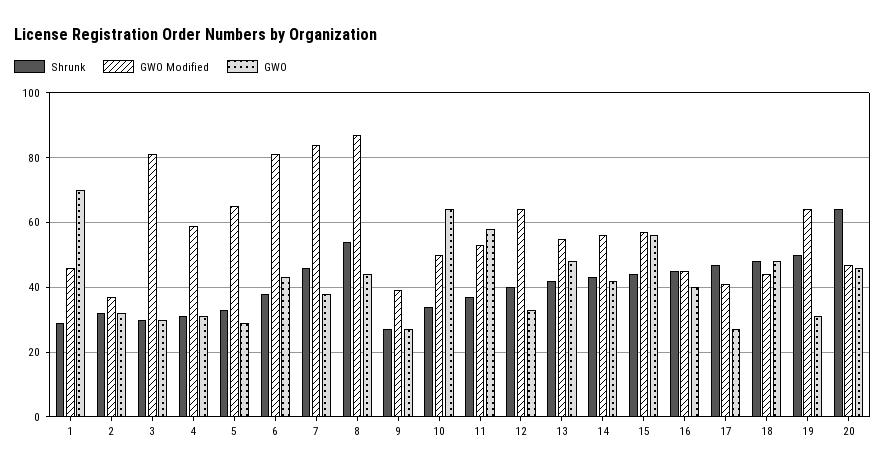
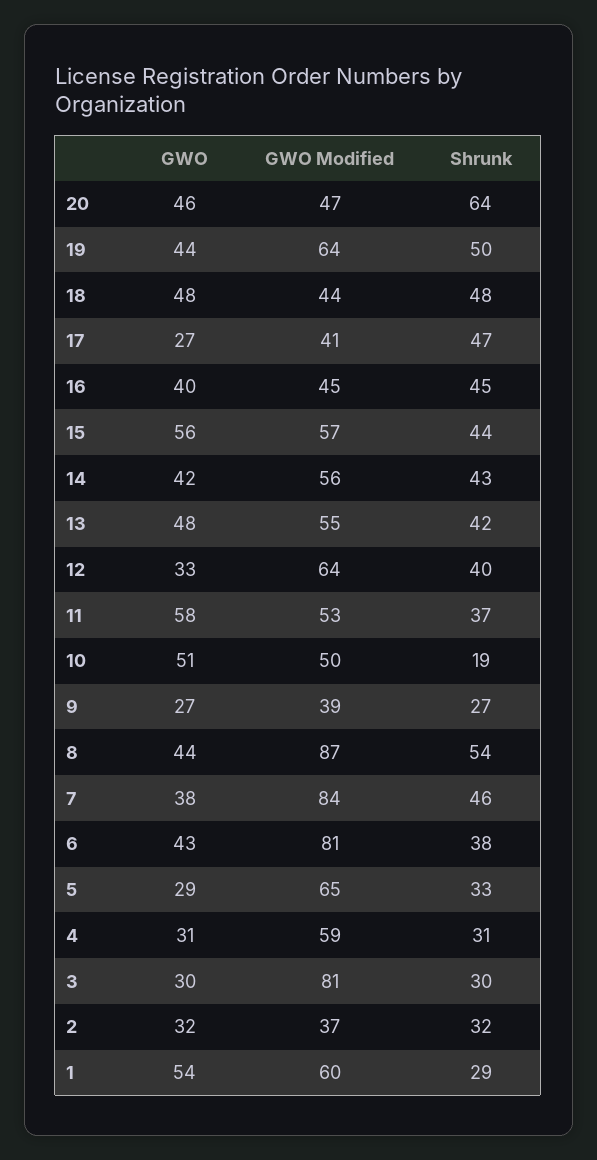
  {
    "Shrunk": {
      "1": 29,
      "2": 32,
      "3": 30,
      "4": 31,
      "5": 33,
      "6": 38,
      "7": 46,
      "8": 54,
      "9": 27,
-     "10": 35,
+     "10": 19,
      "11": 37,
      "12": 40,
      "13": 42,
      "14": 43,
      "15": 44,
      "16": 45,
      "17": 47,
      "18": 48,
      "19": 50,
      "20": 64
    },
    "GWO Modified": {
-     "1": 45,
+     "1": 60,
      "2": 37,
      "3": 81,
      "4": 59,
      "5": 65,
      "6": 81,
      "7": 84,
      "8": 87,
      "9": 39,
      "10": 50,
      "11": 53,
      "12": 64,
      "13": 55,
      "14": 56,
      "15": 57,
      "16": 45,
      "17": 41,
      "18": 44,
      "19": 64,
      "20": 47
    },
    "GWO": {
-     "1": 70,
+     "1": 54,
      "2": 32,
      "3": 30,
      "4": 31,
      "5": 29,
      "6": 43,
      "7": 38,
      "8": 44,
      "9": 27,
-     "10": 65,
+     "10": 51,
      "11": 58,
      "12": 33,
      "13": 48,
      "14": 42,
      "15": 56,
      "16": 40,
      "17": 27,
      "18": 48,
-     "19": 30,
+     "19": 44,
      "20": 46
    }
  }

